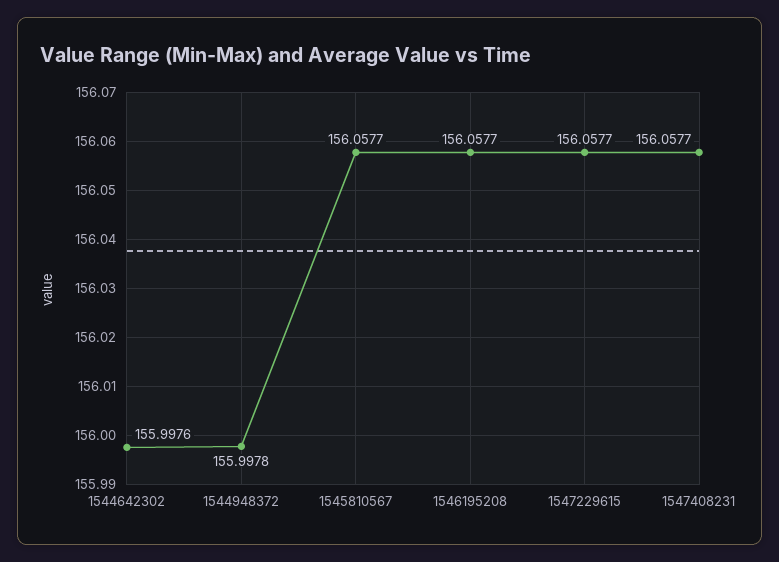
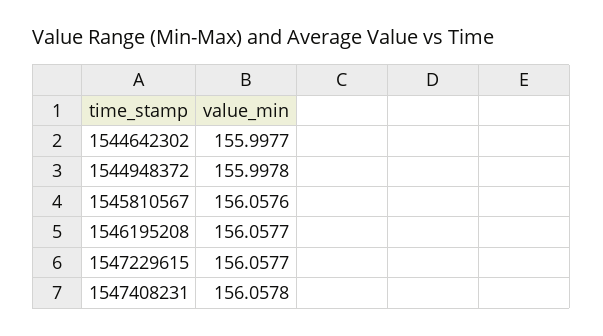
  {
-   "1544642302": 155.9976,
+   "1544642302": 155.9977,
    "1544948372": 155.9978,
-   "1545810567": 156.0577,
+   "1545810567": 156.0576,
    "1546195208": 156.0577,
    "1547229615": 156.0577,
-   "1547408231": 156.0577
+   "1547408231": 156.0578
  }

